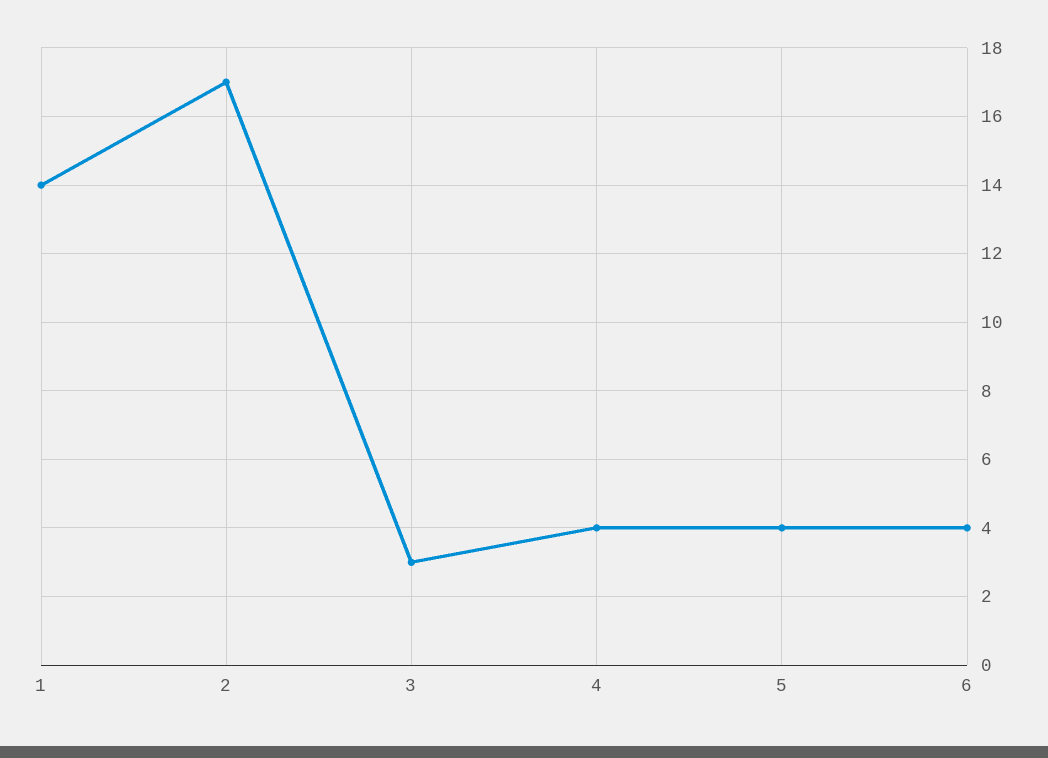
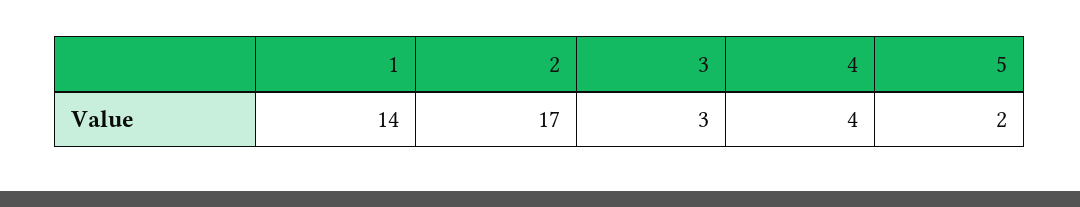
  {
    "1": 14,
    "2": 17,
    "3": 3,
    "4": 4,
-   "5": 4,
+   "5": 2
-   "6": 4
  }

